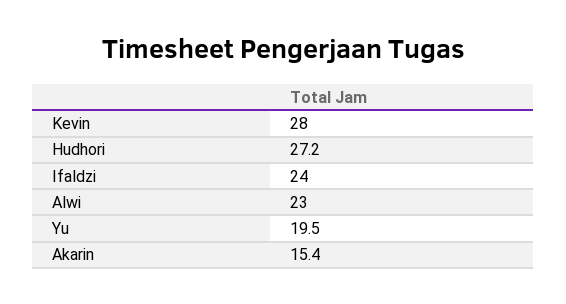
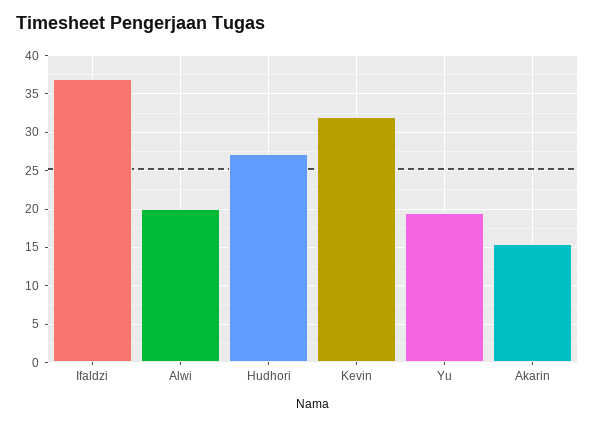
  {
-   "Kevin": 28,
+   "Kevin": 32,
    "Hudhori": 27.2,
-   "Ifaldzi": 24,
+   "Ifaldzi": 37,
-   "Alwi": 23,
+   "Alwi": 20,
    "Yu": 19.5,
    "Akarin": 15.4
  }

